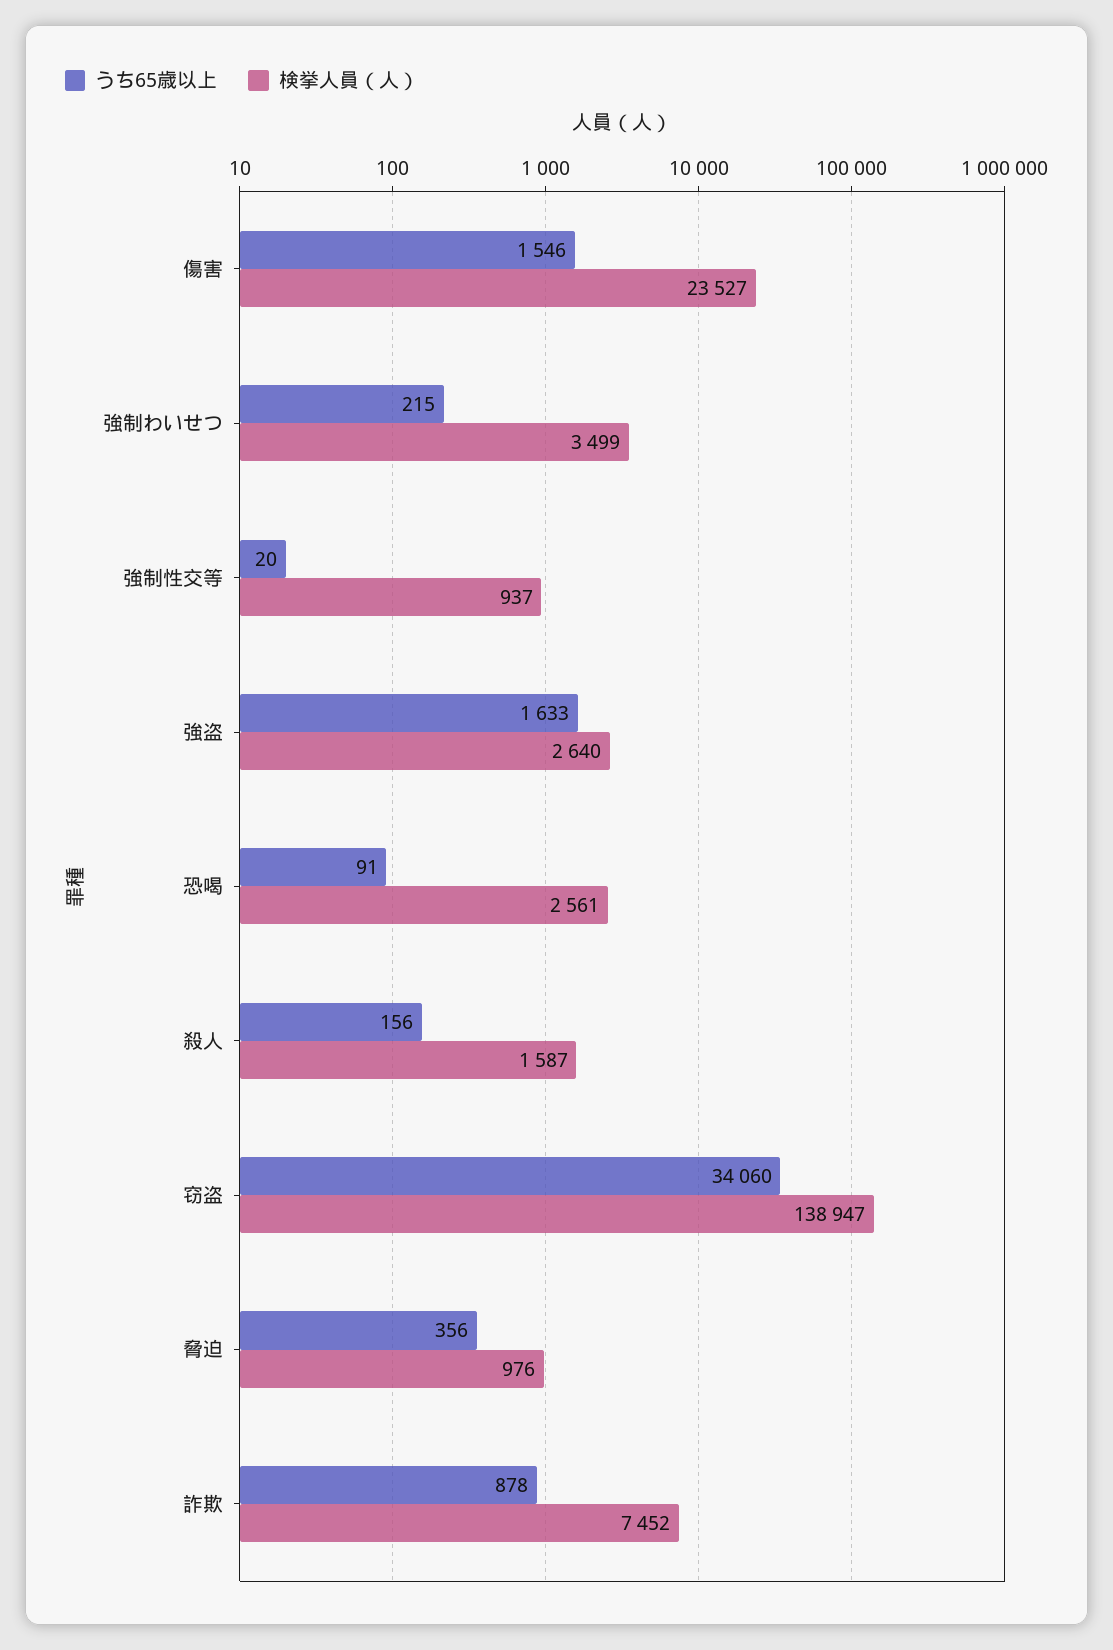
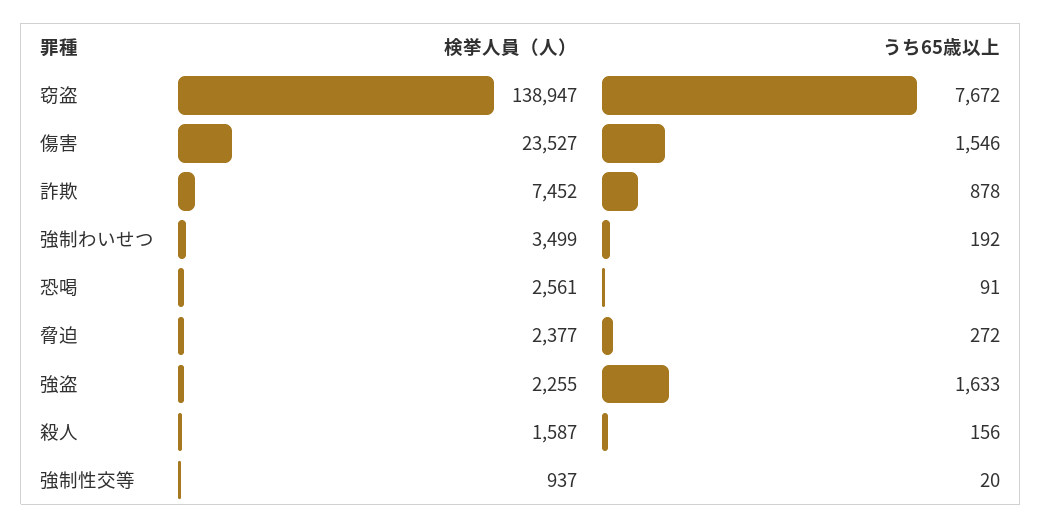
  {
    "うち65歳以上": {
      "傷害": 1546,
-     "強制わいせつ": 215,
+     "強制わいせつ": 192,
      "強制性交等": 20,
      "強盗": 1633,
      "恐喝": 91,
      "殺人": 156,
-     "窃盗": 34060,
+     "窃盗": 7672,
-     "脅迫": 356,
+     "脅迫": 272,
      "詐欺": 878
    },
    "検挙人員（人）": {
      "傷害": 23527,
      "強制わいせつ": 3499,
      "強制性交等": 937,
-     "強盗": 2640,
+     "強盗": 2255,
      "恐喝": 2561,
      "殺人": 1587,
      "窃盗": 138947,
-     "脅迫": 976,
+     "脅迫": 2377,
      "詐欺": 7452
    }
  }

